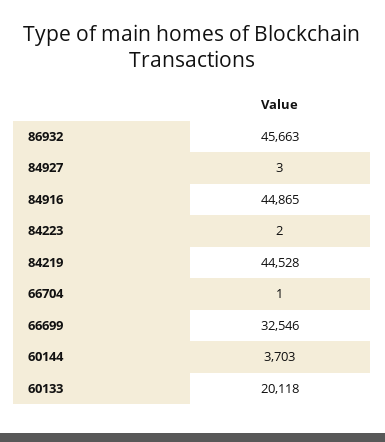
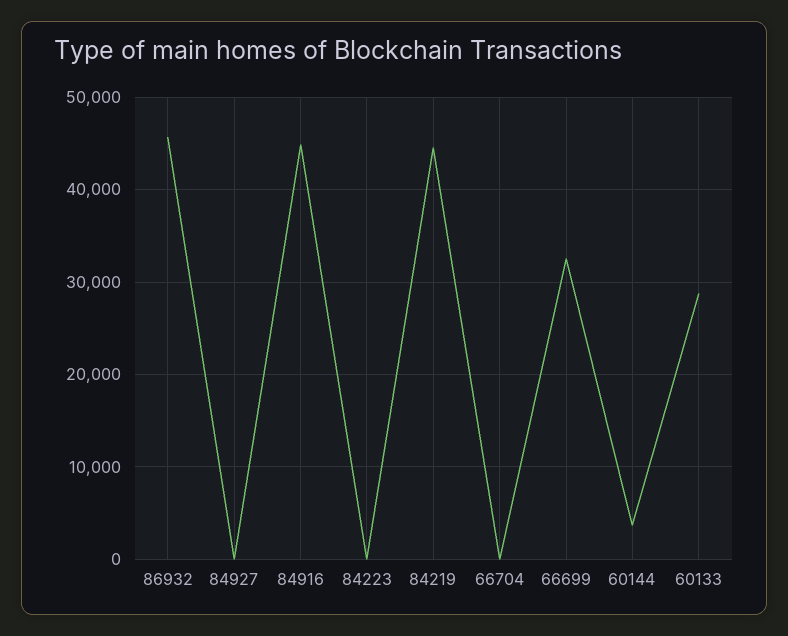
  {
    "86932": 45663,
    "84927": 3,
    "84916": 44865,
    "84223": 2,
    "84219": 44528,
    "66704": 1,
    "66699": 32546,
    "60144": 3703,
-   "60133": 20118
+   "60133": 29000
  }

